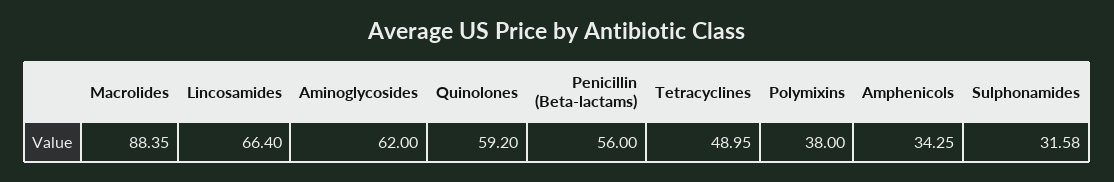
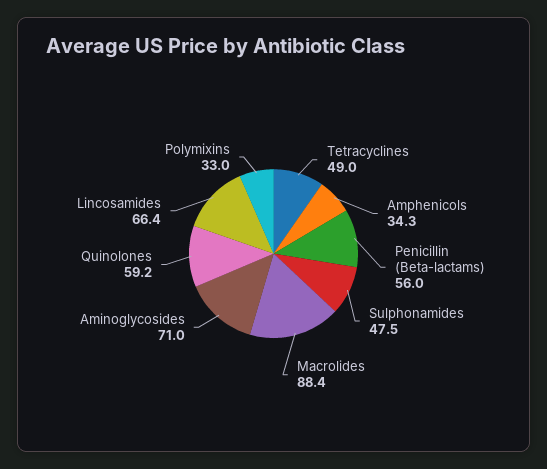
  {
    "Macrolides": 88.35,
    "Lincosamides": 66.4,
-   "Aminoglycosides": 62,
+   "Aminoglycosides": 71,
    "Quinolones": 59.2,
    "Penicillin (Beta-lactams)": 56,
    "Tetracyclines": 48.95,
-   "Polymixins": 38,
+   "Polymixins": 33,
    "Amphenicols": 34.25,
-   "Sulphonamides": 31.58
+   "Sulphonamides": 47.5
  }

